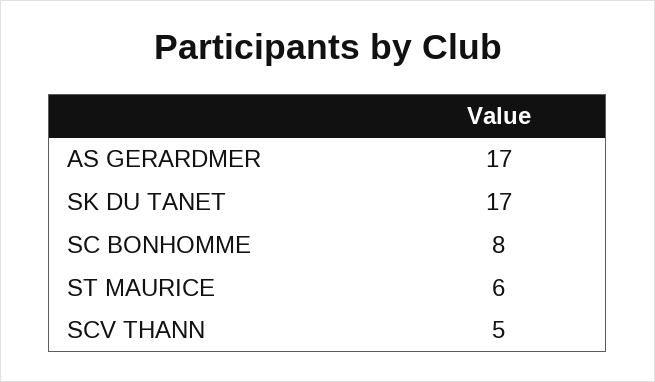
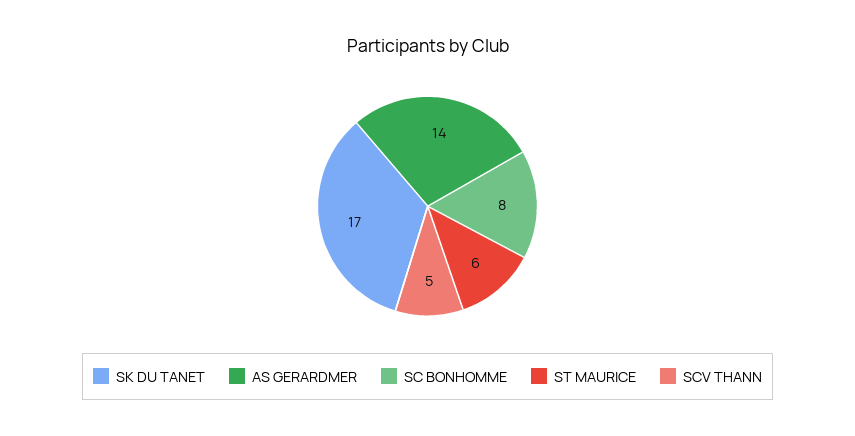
  {
-   "AS GERARDMER": 17,
+   "AS GERARDMER": 14,
    "SK DU TANET": 17,
    "SC BONHOMME": 8,
    "ST MAURICE": 6,
    "SCV THANN": 5
  }

